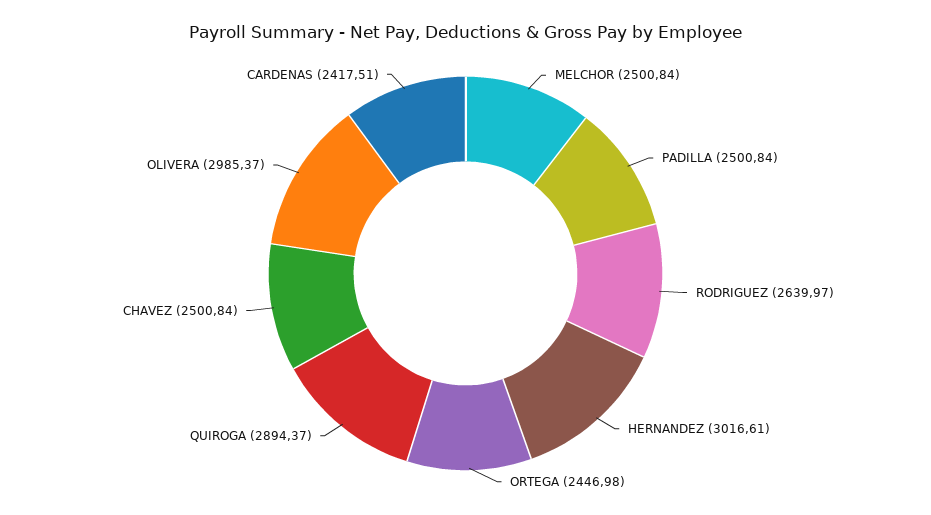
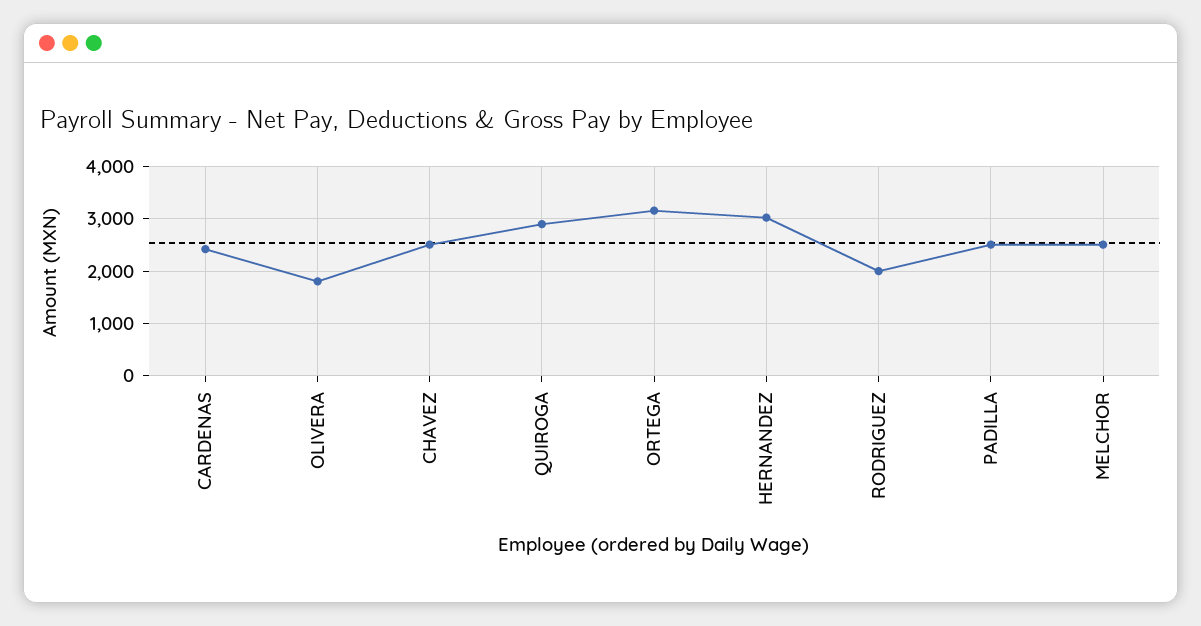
  {
    "MELCHOR": 2500.84,
    "PADILLA": 2500.84,
-   "RODRIGUEZ": 2639.97,
+   "RODRIGUEZ": 2000,
    "HERNANDEZ": 3016.61,
-   "ORTEGA": 2446.98,
+   "ORTEGA": 3200,
    "QUIROGA": 2894.37,
    "CHAVEZ": 2500.84,
-   "OLIVERA": 2985.37,
+   "OLIVERA": 1800,
    "CARDENAS": 2417.51
  }

